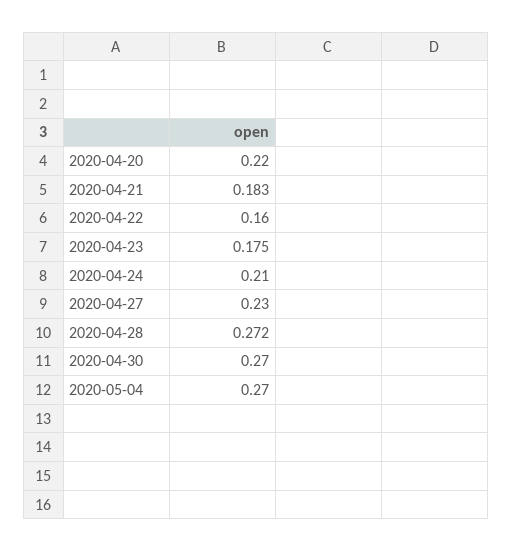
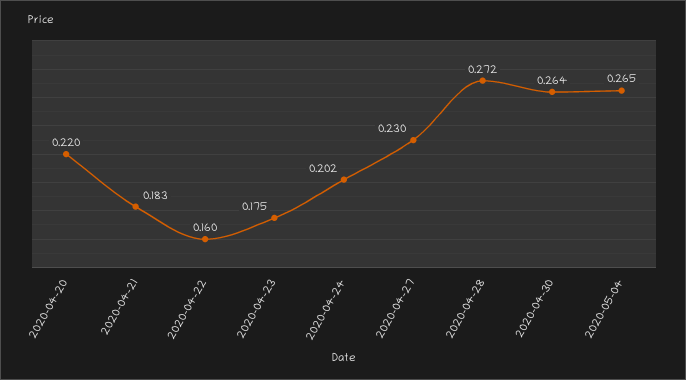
  {
    "2020-04-20": 0.22,
    "2020-04-21": 0.183,
    "2020-04-22": 0.16,
    "2020-04-23": 0.175,
-   "2020-04-24": 0.21,
+   "2020-04-24": 0.202,
    "2020-04-27": 0.23,
    "2020-04-28": 0.272,
-   "2020-04-30": 0.27,
+   "2020-04-30": 0.264,
-   "2020-05-04": 0.27
+   "2020-05-04": 0.265
  }

